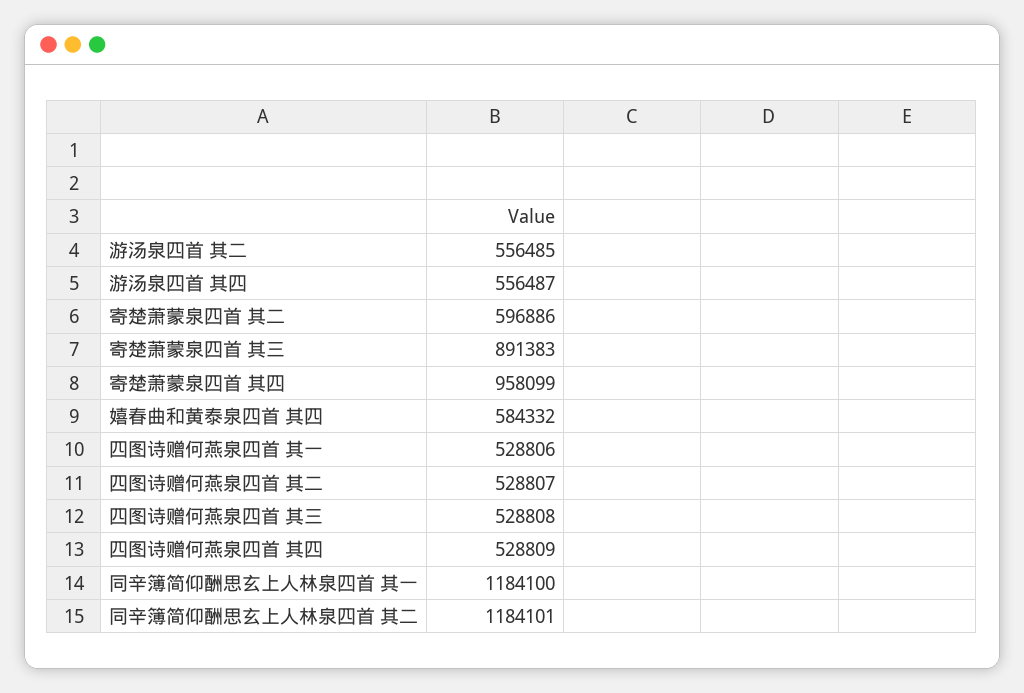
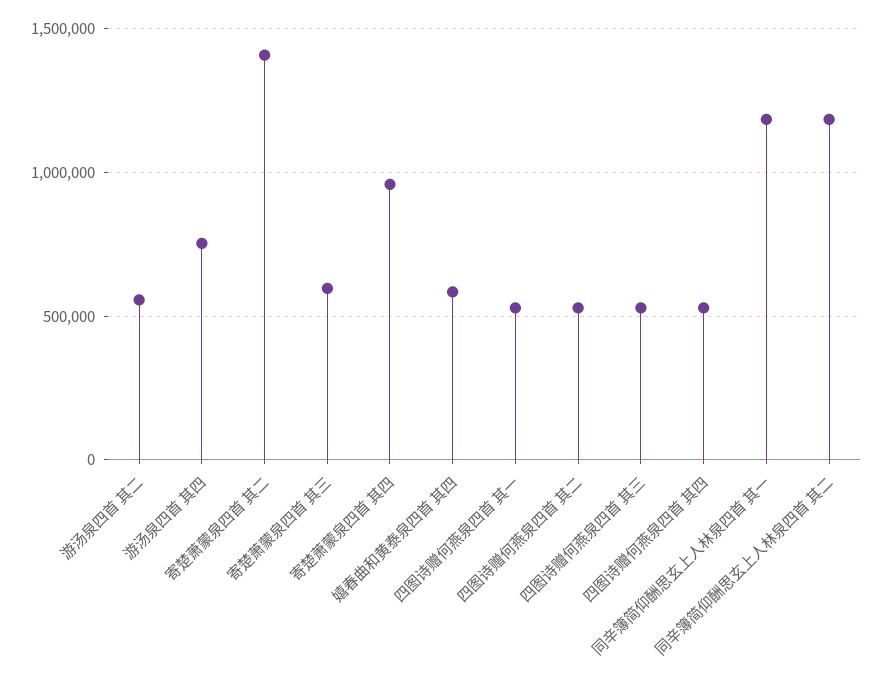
  {
    "游汤泉四首 其二": 556485,
-   "游汤泉四首 其四": 556487,
+   "游汤泉四首 其四": 750000,
-   "寄楚萧蒙泉四首 其二": 596886,
+   "寄楚萧蒙泉四首 其二": 1400000,
-   "寄楚萧蒙泉四首 其三": 891383,
+   "寄楚萧蒙泉四首 其三": 600000,
    "寄楚萧蒙泉四首 其四": 958099,
    "嬉春曲和黄泰泉四首 其四": 584332,
    "四图诗赠何燕泉四首 其一": 528806,
    "四图诗赠何燕泉四首 其二": 528807,
    "四图诗赠何燕泉四首 其三": 528808,
    "四图诗赠何燕泉四首 其四": 528809,
    "同辛簿简仰酬思玄上人林泉四首 其一": 1184100,
    "同辛簿简仰酬思玄上人林泉四首 其二": 1184101
  }

